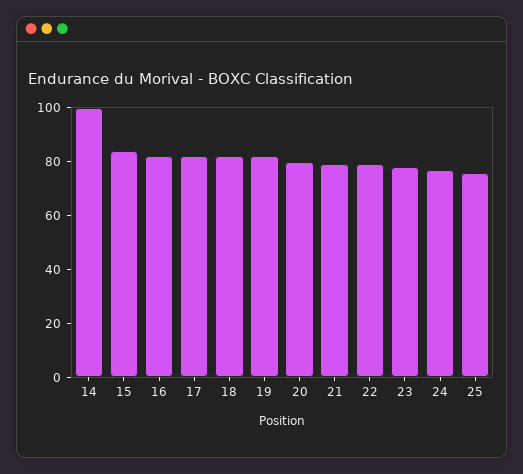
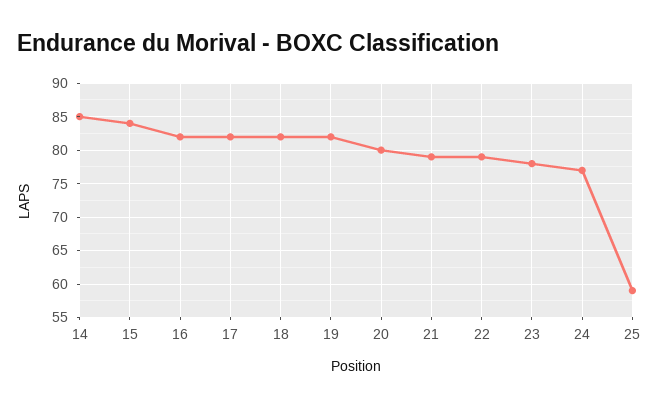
  {
-   "14": 100,
+   "14": 85,
    "15": 84,
    "16": 82,
    "17": 82,
    "18": 82,
    "19": 82,
    "20": 80,
    "21": 79,
    "22": 79,
    "23": 78,
    "24": 77,
-   "25": 75
+   "25": 59
  }

